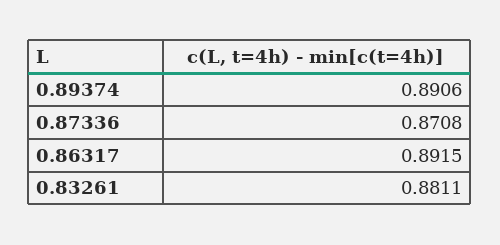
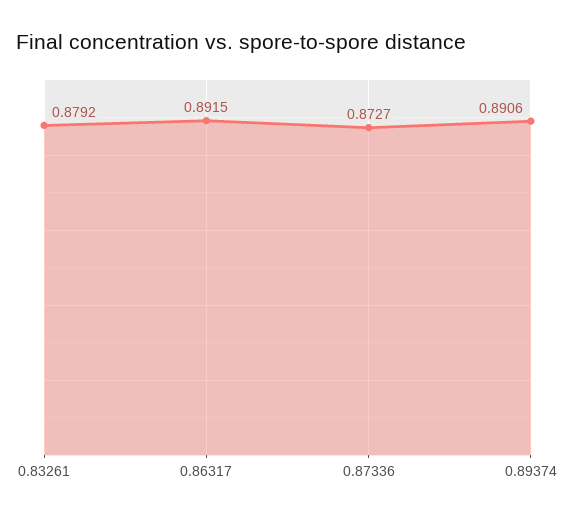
  {
    "0.89374": 0.8906,
-   "0.87336": 0.8708,
+   "0.87336": 0.8727,
    "0.86317": 0.8915,
-   "0.83261": 0.8811
+   "0.83261": 0.8792
  }

